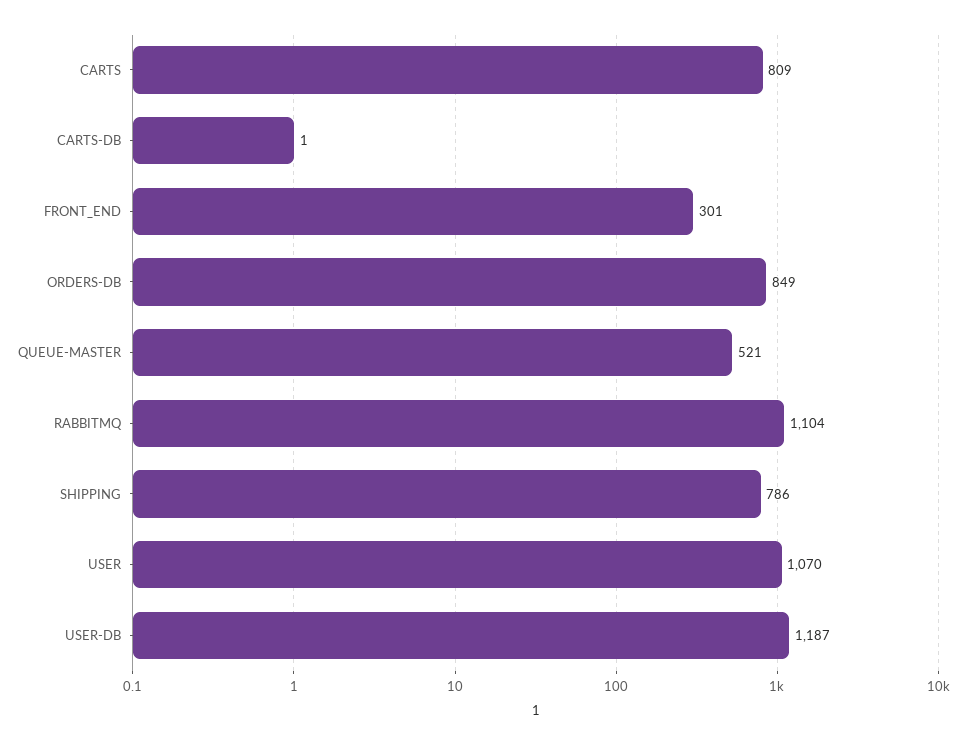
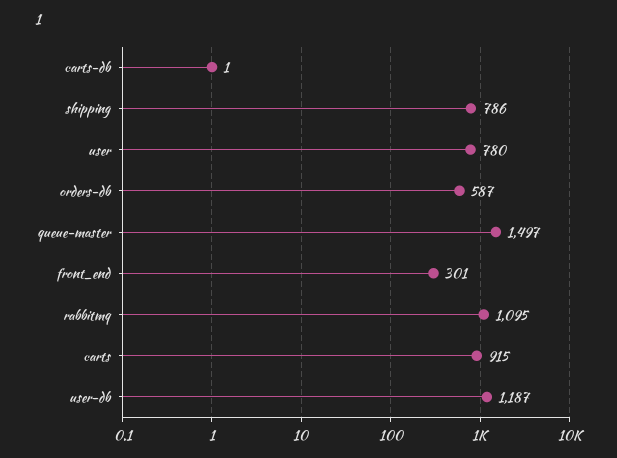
  {
-   "CARTS": 809,
+   "CARTS": 915,
    "CARTS-DB": 1,
    "FRONT_END": 301,
-   "ORDERS-DB": 849,
+   "ORDERS-DB": 587,
-   "QUEUE-MASTER": 521,
+   "QUEUE-MASTER": 1497,
-   "RABBITMQ": 1104,
+   "RABBITMQ": 1095,
    "SHIPPING": 786,
-   "USER": 1070,
+   "USER": 780,
    "USER-DB": 1187
  }

